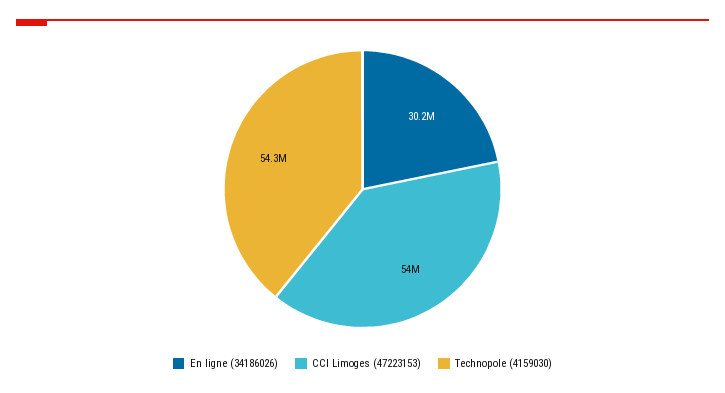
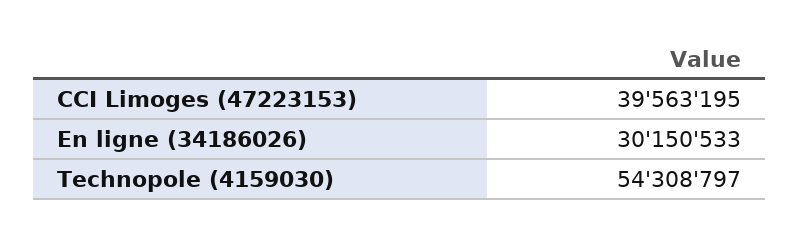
  {
    "En ligne (34186026)": 30150533,
-   "CCI Limoges (47223153)": 54000000,
+   "CCI Limoges (47223153)": 39563195,
    "Technopole (4159030)": 54308797
  }

